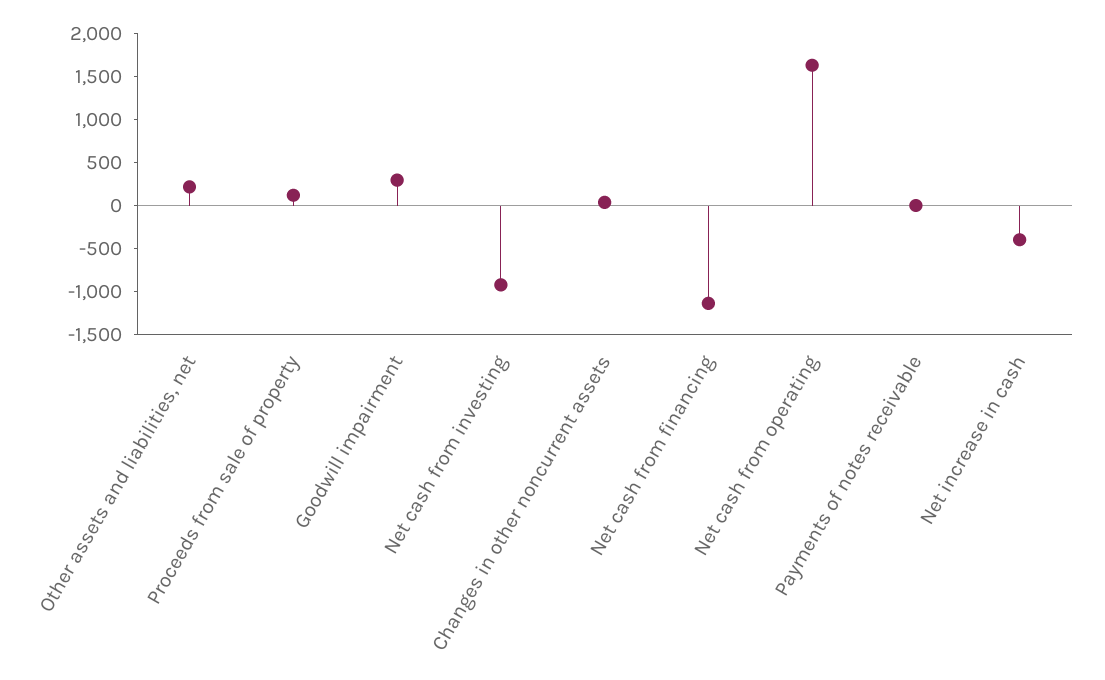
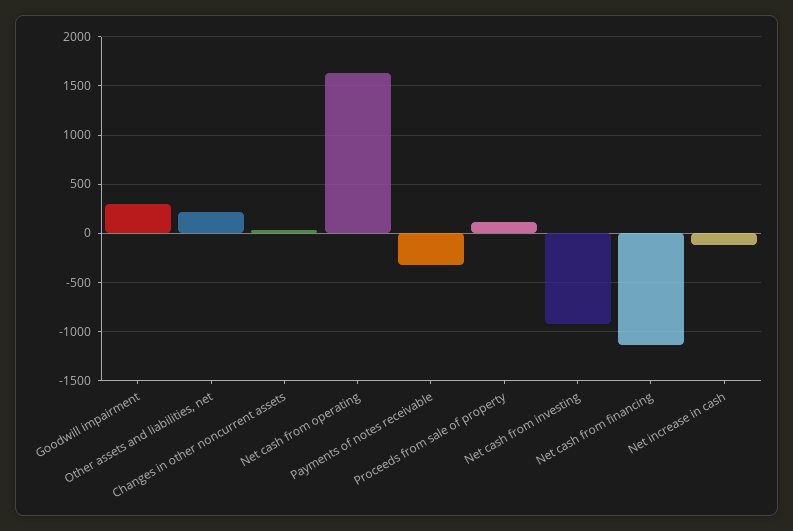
  {
    "Other assets and liabilities, net": 200,
    "Proceeds from sale of property": 100,
    "Goodwill impairment": 300,
    "Net cash from investing": -900,
    "Changes in other noncurrent assets": 0,
    "Net cash from financing": -1100,
    "Net cash from operating": 1600,
-   "Payments of notes receivable": 0,
+   "Payments of notes receivable": -300,
-   "Net increase in cash": -400
+   "Net increase in cash": -100
  }

